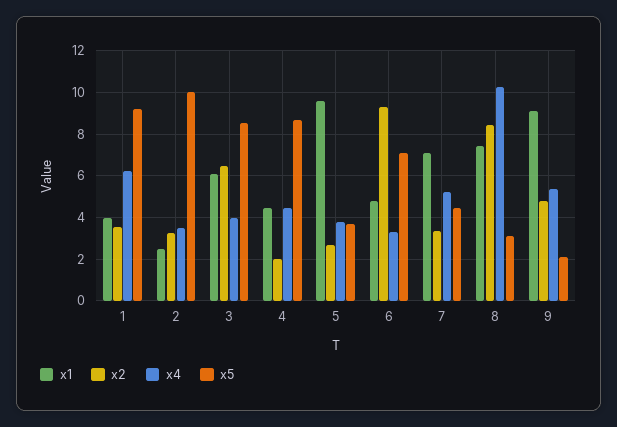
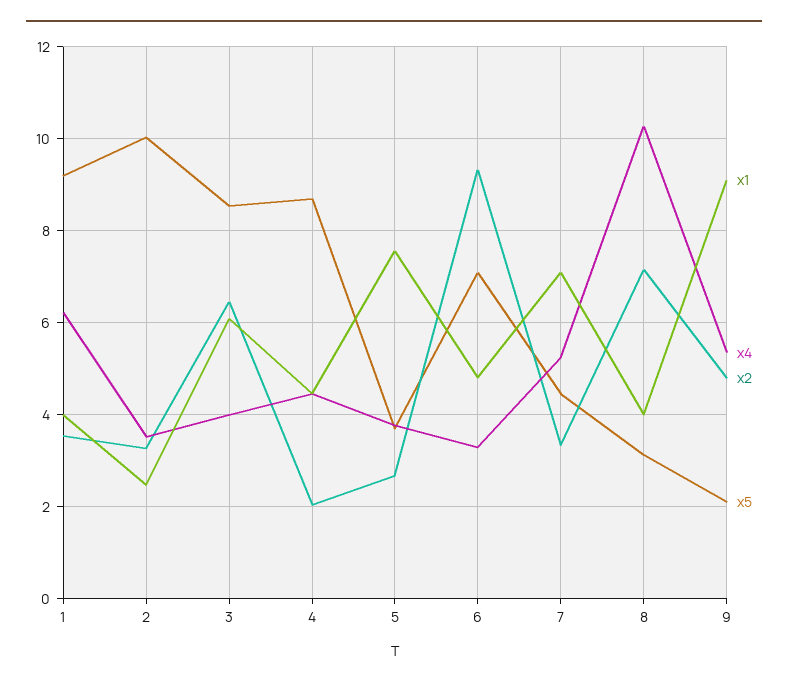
  {
    "x1": {
      "1": 4,
      "2": 2.4,
      "3": 6,
      "4": 4.4,
-     "5": 9.5,
+     "5": 7.6,
      "6": 4.8,
      "7": 7,
-     "8": 7.5,
+     "8": 4,
      "9": 9
    },
    "x2": {
      "1": 3.6,
      "2": 3.2,
      "3": 6.4,
      "4": 2,
      "5": 2.6,
      "6": 9.4,
      "7": 3.4,
-     "8": 8.5,
+     "8": 7.2,
      "9": 4.8
    },
    "x4": {
      "1": 6.2,
      "2": 3.6,
      "3": 4,
      "4": 4.4,
      "5": 3.8,
      "6": 3.2,
      "7": 5.2,
      "8": 10.2,
      "9": 5.4
    },
    "x5": {
      "1": 9.2,
      "2": 10,
      "3": 8.6,
      "4": 8.6,
      "5": 3.6,
      "6": 7,
      "7": 4.4,
      "8": 3.2,
      "9": 2.2
    }
  }

